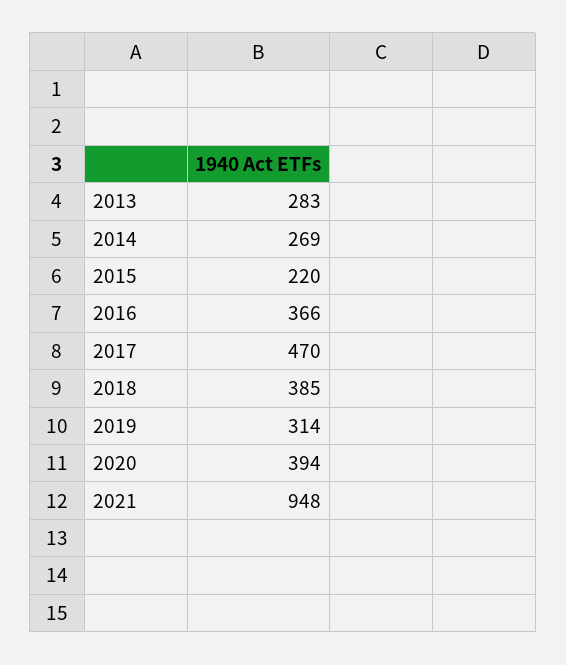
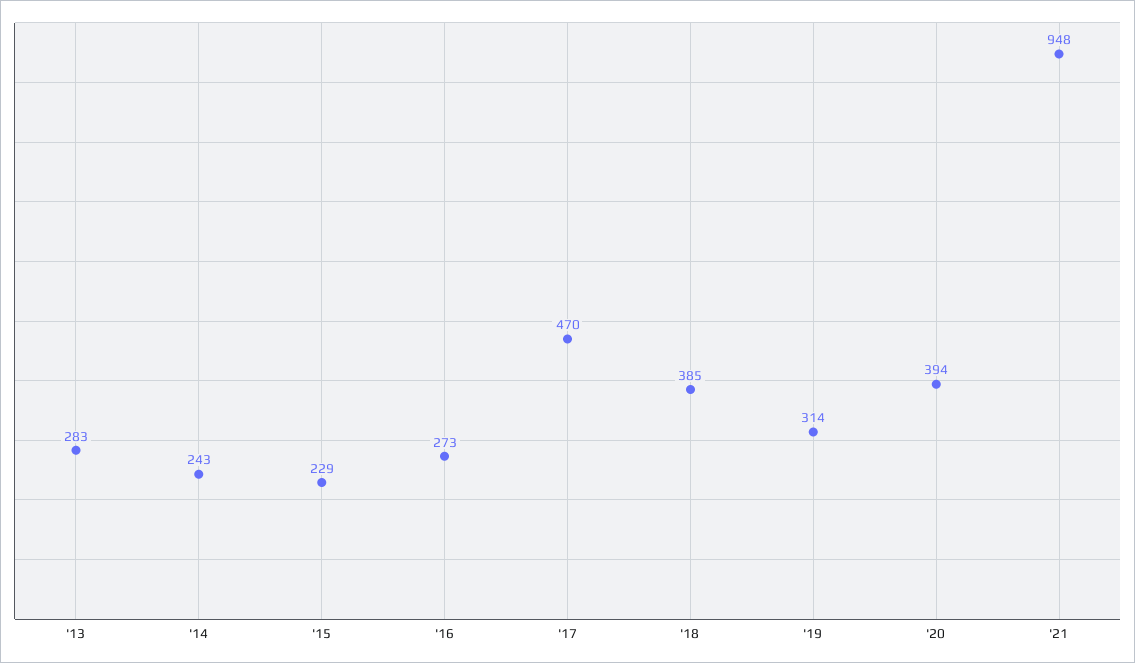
  {
    "2013": 283,
-   "2014": 269,
+   "2014": 243,
-   "2015": 220,
+   "2015": 229,
-   "2016": 366,
+   "2016": 273,
    "2017": 470,
    "2018": 385,
    "2019": 314,
    "2020": 394,
    "2021": 948
  }

